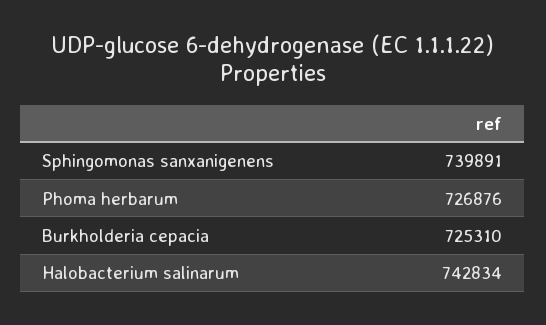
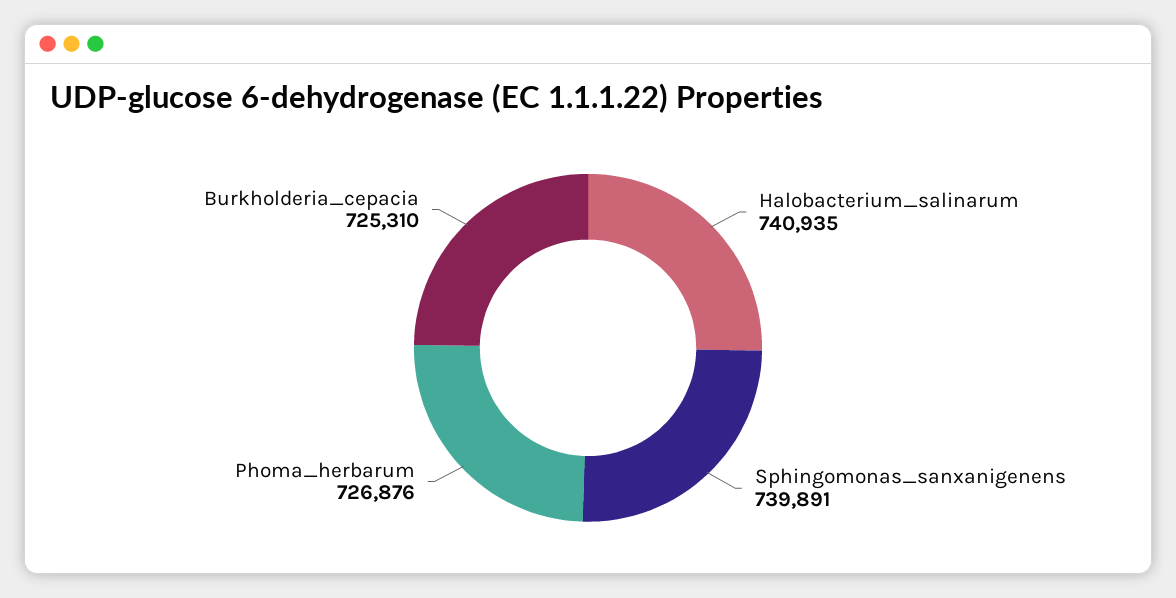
  {
    "Sphingomonas sanxanigenens": 739891,
    "Phoma herbarum": 726876,
    "Burkholderia cepacia": 725310,
-   "Halobacterium salinarum": 742834
+   "Halobacterium salinarum": 740935
  }

